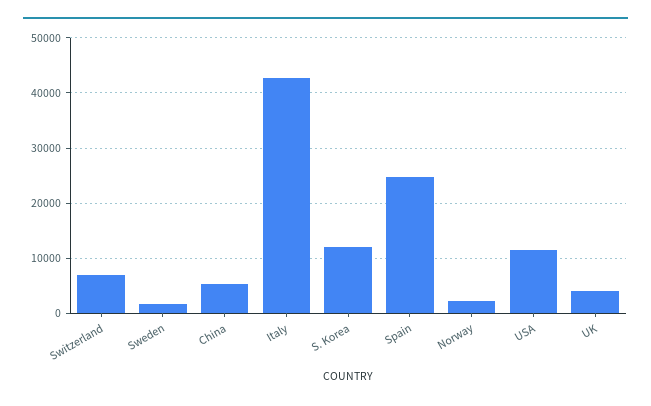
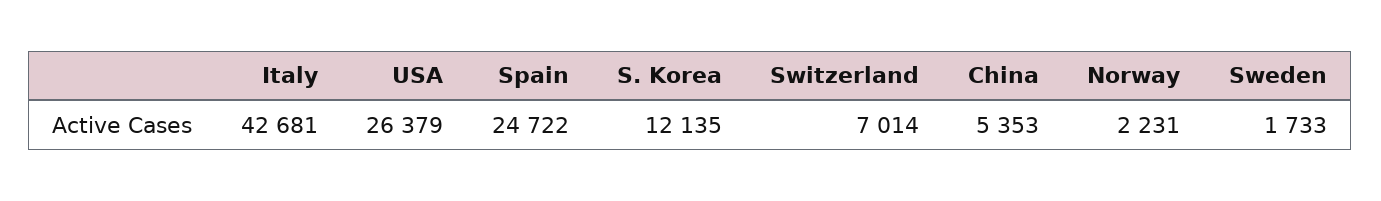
  {
    "Switzerland": 7014,
    "Sweden": 1733,
    "China": 5353,
    "Italy": 42681,
    "S. Korea": 12135,
    "Spain": 24722,
    "Norway": 2231,
-   "USA": 12000,
+   "USA": 26379
-   "UK": 4000
  }

